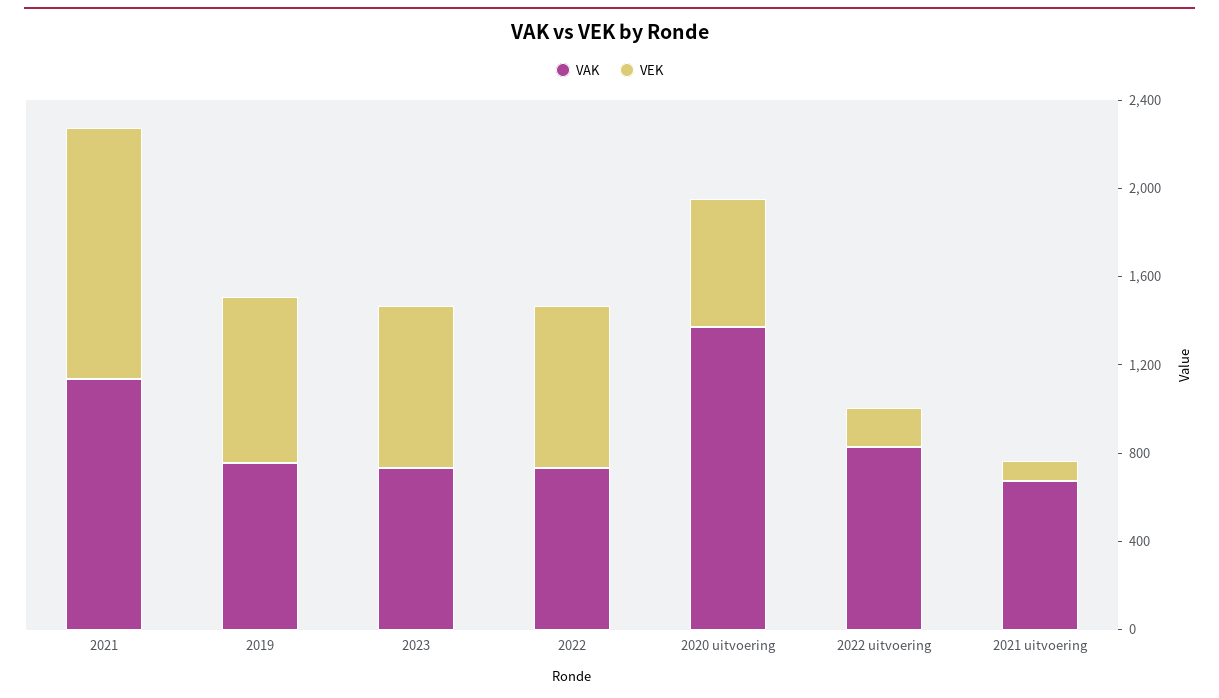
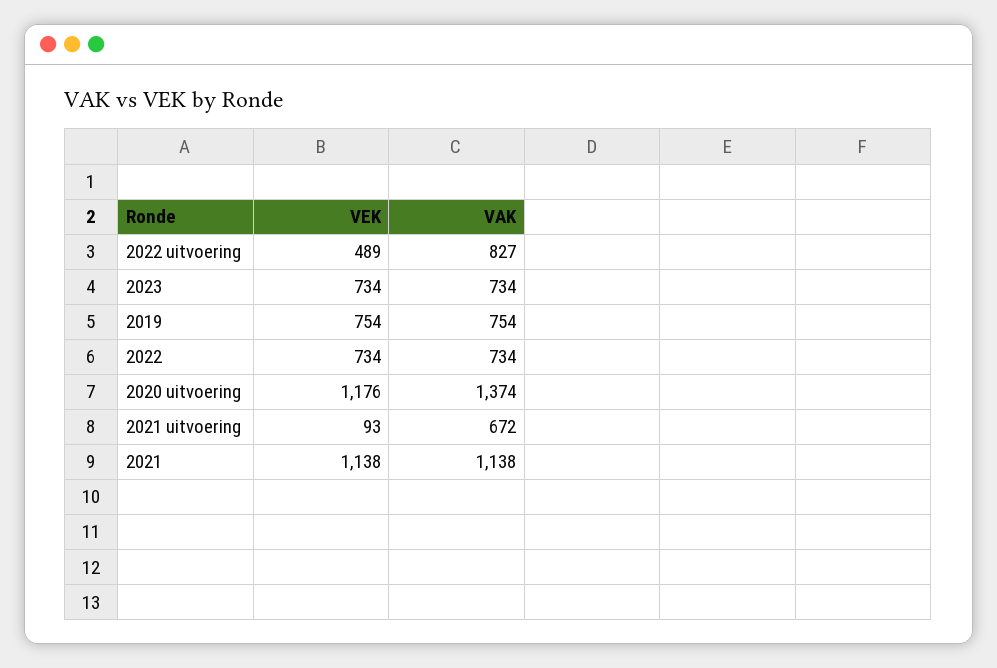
  {
    "VAK": {
      "2021": 1138,
      "2019": 754,
      "2023": 734,
      "2022": 734,
      "2020 uitvoering": 1374,
      "2022 uitvoering": 827,
      "2021 uitvoering": 672
    },
    "VEK": {
      "2021": 1138,
      "2019": 754,
      "2023": 734,
      "2022": 734,
-     "2020 uitvoering": 600,
+     "2020 uitvoering": 1176,
-     "2022 uitvoering": 200,
+     "2022 uitvoering": 489,
      "2021 uitvoering": 93
    }
  }

